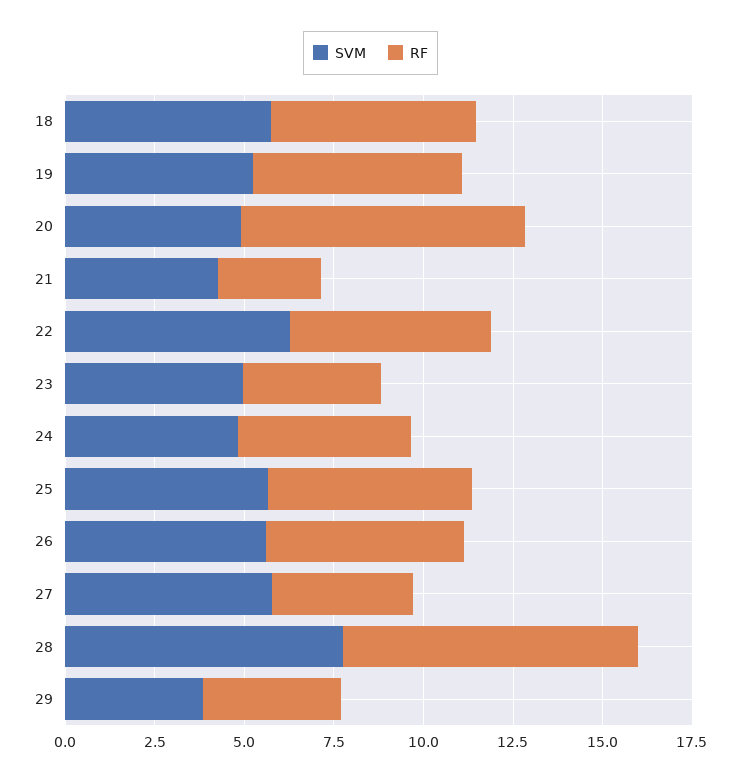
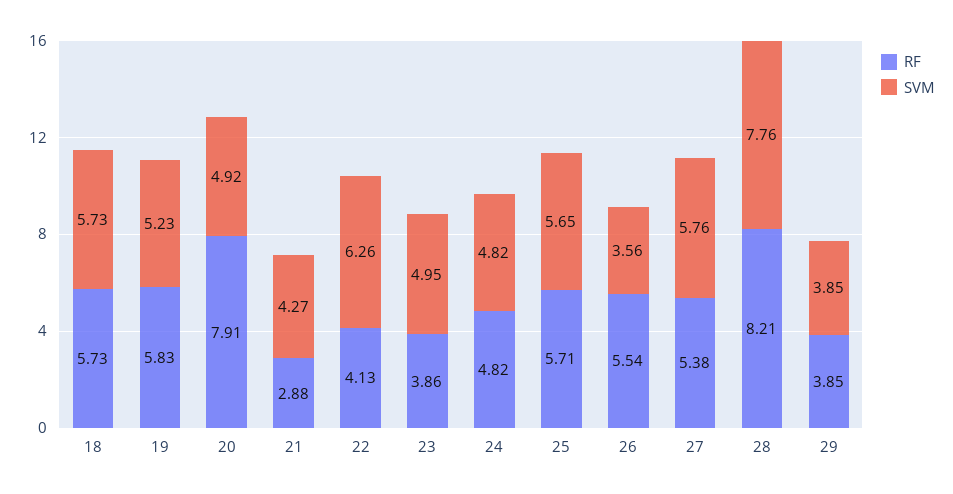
  {
    "SVM": {
      "18": 5.73,
      "19": 5.23,
      "20": 4.92,
      "21": 4.27,
      "22": 6.26,
      "23": 4.95,
      "24": 4.82,
      "25": 5.65,
-     "26": 5.5,
+     "26": 3.56,
      "27": 5.76,
      "28": 7.76,
      "29": 3.85
    },
    "RF": {
      "18": 5.73,
      "19": 5.83,
      "20": 7.91,
      "21": 2.88,
-     "22": 5.5,
+     "22": 4.13,
      "23": 3.86,
      "24": 4.82,
      "25": 5.71,
      "26": 5.54,
-     "27": 4,
+     "27": 5.38,
      "28": 8.21,
      "29": 3.85
    }
  }

